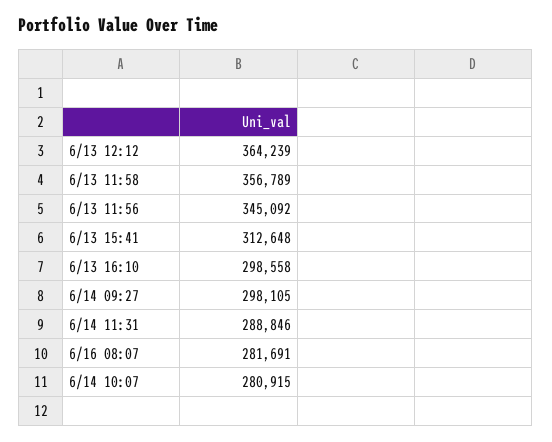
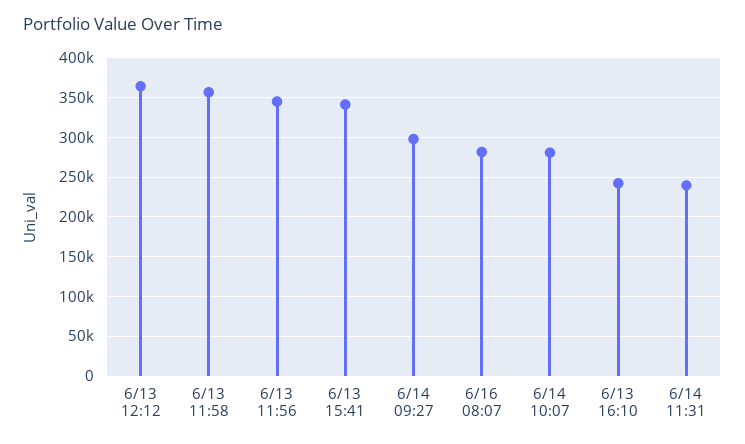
  {
    "6/13 12:12": 364239,
    "6/13 11:58": 356789,
    "6/13 11:56": 345092,
-   "6/13 15:41": 312648,
+   "6/13 15:41": 340000,
-   "6/13 16:10": 298558,
+   "6/13 16:10": 240000,
    "6/14 09:27": 298105,
-   "6/14 11:31": 288846,
+   "6/14 11:31": 240000,
    "6/16 08:07": 281691,
    "6/14 10:07": 280915
  }

